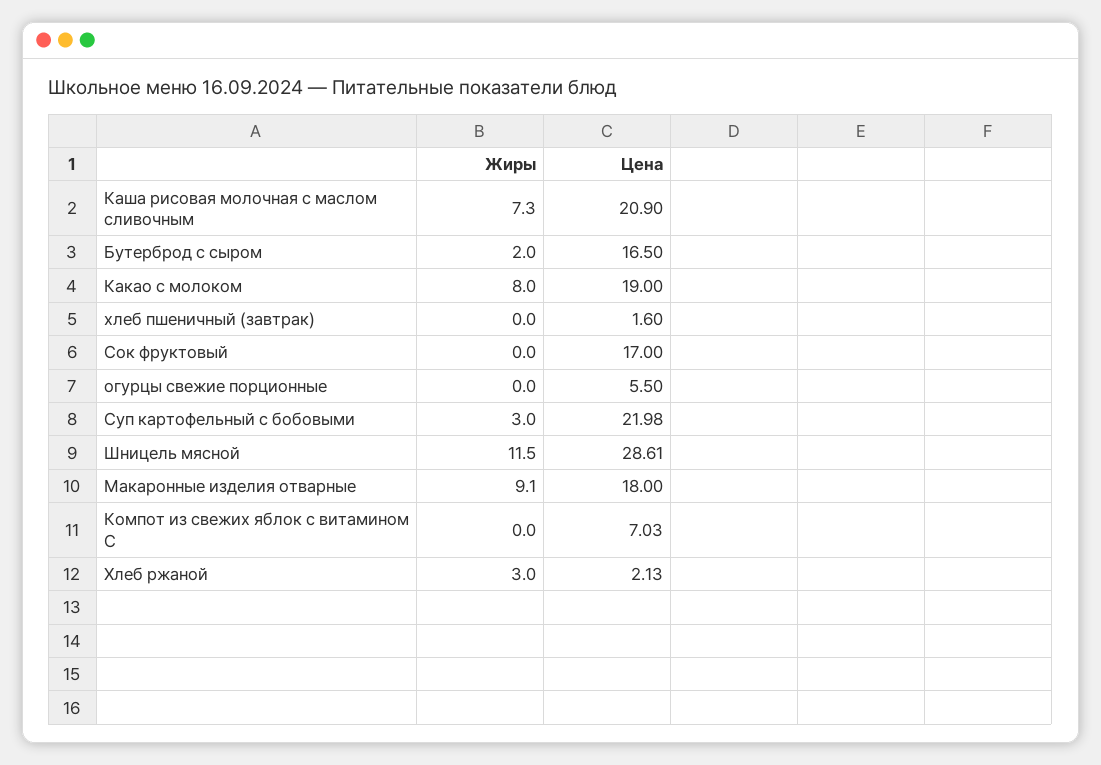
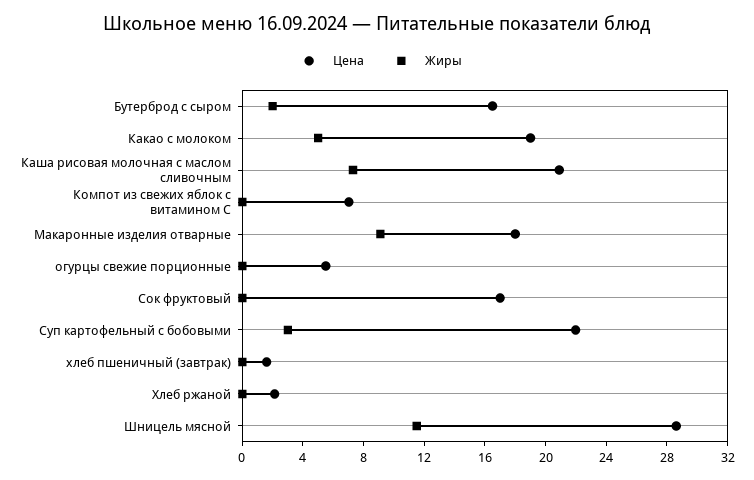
  {
    "Жиры": {
      "Каша рисовая молочная с маслом сливочным": 7.3,
      "Бутерброд с сыром": 2,
-     "Какао с молоком": 8,
+     "Какао с молоком": 5,
      "хлеб пшеничный (завтрак)": 0,
      "Сок фруктовый": 0,
      "огурцы свежие порционные": 0,
      "Суп картофельный с бобовыми": 3,
      "Шницель мясной": 11.5,
      "Макаронные изделия отварные": 9.1,
      "Компот из свежих яблок с витамином С": 0,
-     "Хлеб ржаной": 3
+     "Хлеб ржаной": 0
    },
    "Цена": {
      "Каша рисовая молочная с маслом сливочным": 20.9,
      "Бутерброд с сыром": 16.5,
      "Какао с молоком": 19,
      "хлеб пшеничный (завтрак)": 1.6,
      "Сок фруктовый": 17,
      "огурцы свежие порционные": 5.5,
      "Суп картофельный с бобовыми": 21.98,
      "Шницель мясной": 28.61,
      "Макаронные изделия отварные": 18,
      "Компот из свежих яблок с витамином С": 7.03,
      "Хлеб ржаной": 2.13
    }
  }

